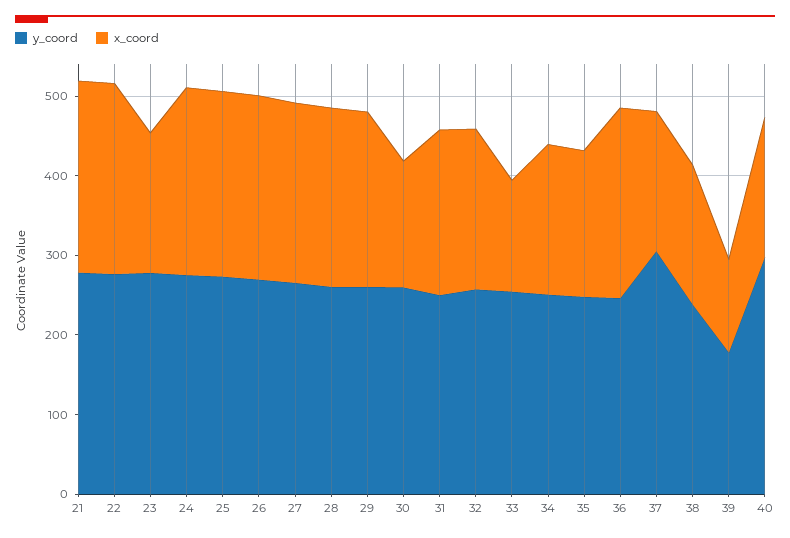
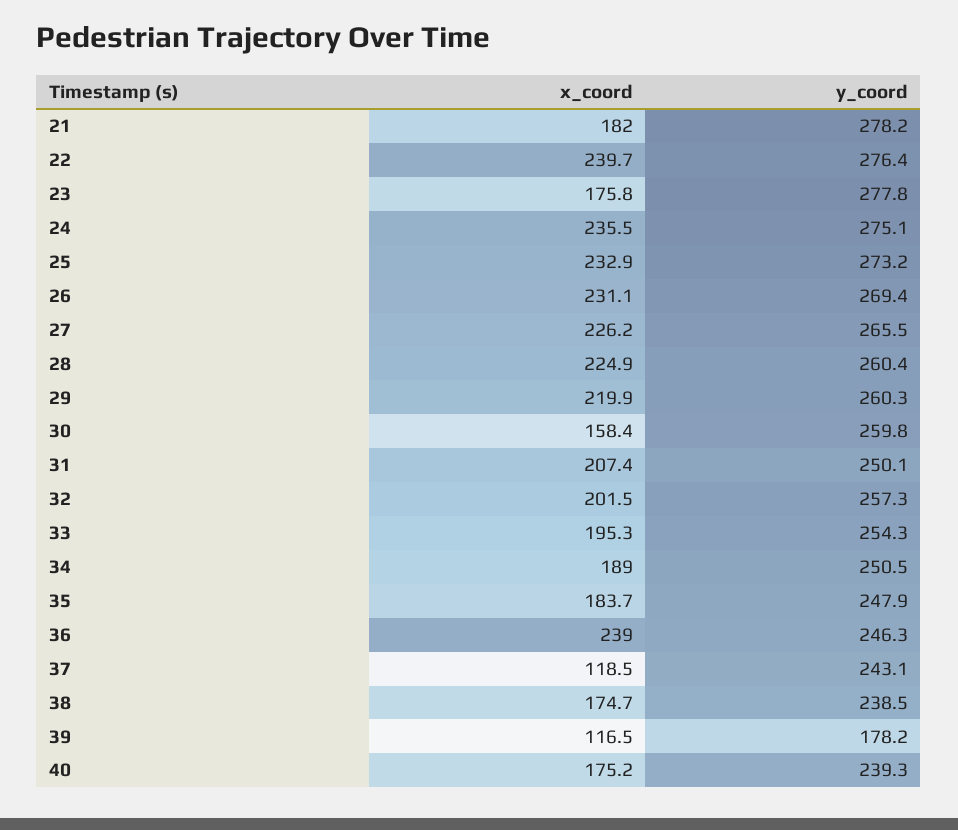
  {
    "y_coord": {
      "21": 278.2,
      "22": 276.4,
      "23": 277.8,
      "24": 275.1,
      "25": 273.2,
      "26": 269.4,
      "27": 265.5,
      "28": 260.4,
      "29": 260.3,
      "30": 259.8,
      "31": 250.1,
      "32": 257.3,
      "33": 254.3,
      "34": 250.5,
      "35": 247.9,
      "36": 246.3,
-     "37": 300,
+     "37": 243.1,
      "38": 238.5,
      "39": 178.2,
-     "40": 300
+     "40": 239.3
    },
    "x_coord": {
-     "21": 240,
+     "21": 182,
      "22": 239.7,
      "23": 175.8,
      "24": 235.5,
      "25": 232.9,
      "26": 231.1,
      "27": 226.2,
      "28": 224.9,
      "29": 219.9,
      "30": 158.4,
      "31": 207.4,
      "32": 201.5,
-     "33": 140,
+     "33": 195.3,
      "34": 189,
      "35": 183.7,
      "36": 239,
-     "37": 180,
+     "37": 118.5,
      "38": 174.7,
      "39": 116.5,
      "40": 175.2
    }
  }

